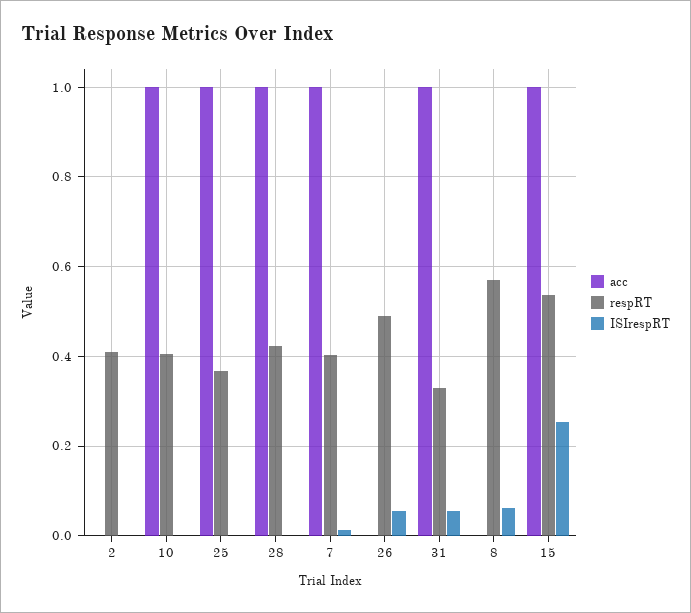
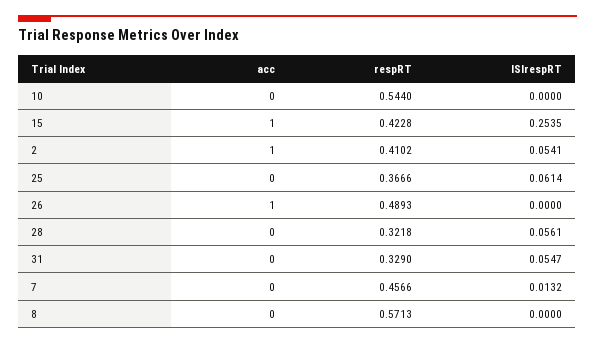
  {
    "acc": {
-     "2": 0,
+     "2": 1,
-     "10": 1,
+     "10": 0,
-     "25": 1,
+     "25": 0,
-     "28": 1,
+     "28": 0,
-     "7": 1,
+     "7": 0,
-     "26": 0,
+     "26": 1,
-     "31": 1,
+     "31": 0,
      "8": 0,
      "15": 1
    },
    "respRT": {
      "2": 0.4102,
-     "10": 0.4,
+     "10": 0.544,
      "25": 0.3666,
-     "28": 0.42,
+     "28": 0.3218,
-     "7": 0.4,
+     "7": 0.4566,
      "26": 0.4893,
      "31": 0.329,
      "8": 0.5713,
-     "15": 0.54
+     "15": 0.4228
    },
    "ISIrespRT": {
-     "2": 0,
+     "2": 0.0541,
      "10": 0,
-     "25": 0,
+     "25": 0.0614,
-     "28": 0,
+     "28": 0.0561,
      "7": 0.0132,
-     "26": 0.06,
+     "26": 0,
      "31": 0.0547,
-     "8": 0.06,
+     "8": 0,
      "15": 0.2535
    }
  }

